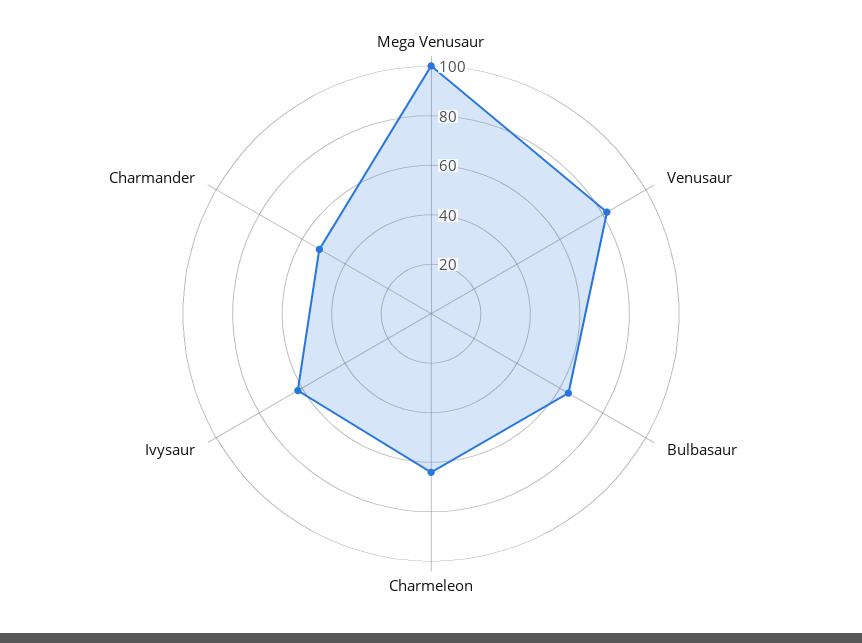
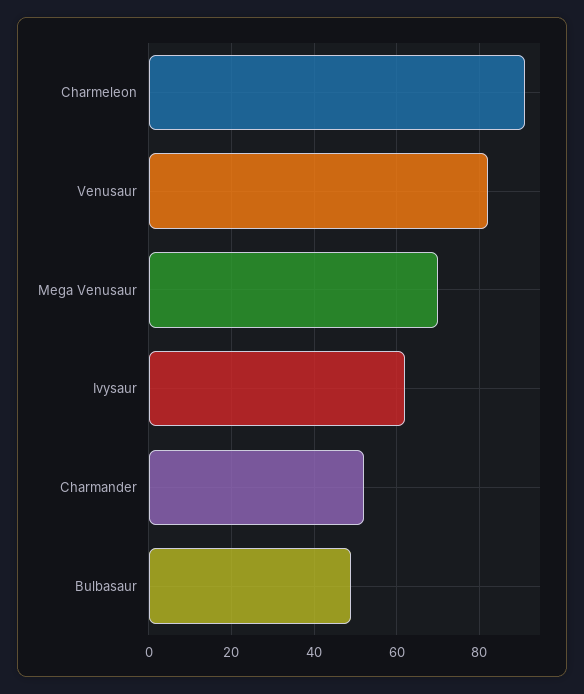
  {
-   "Mega Venusaur": 100,
+   "Mega Venusaur": 70,
    "Venusaur": 80,
-   "Bulbasaur": 65,
+   "Bulbasaur": 50,
-   "Charmeleon": 65,
+   "Charmeleon": 90,
    "Ivysaur": 60,
    "Charmander": 50
  }

